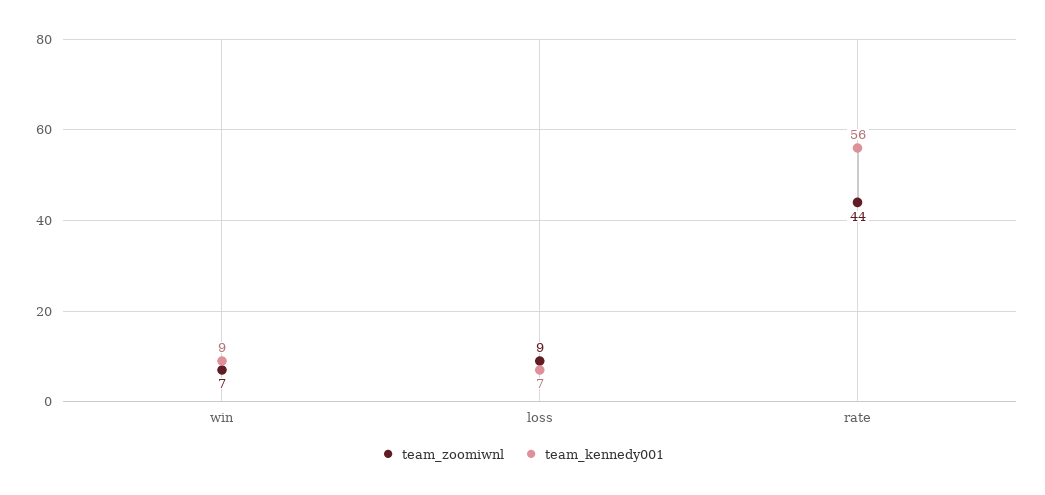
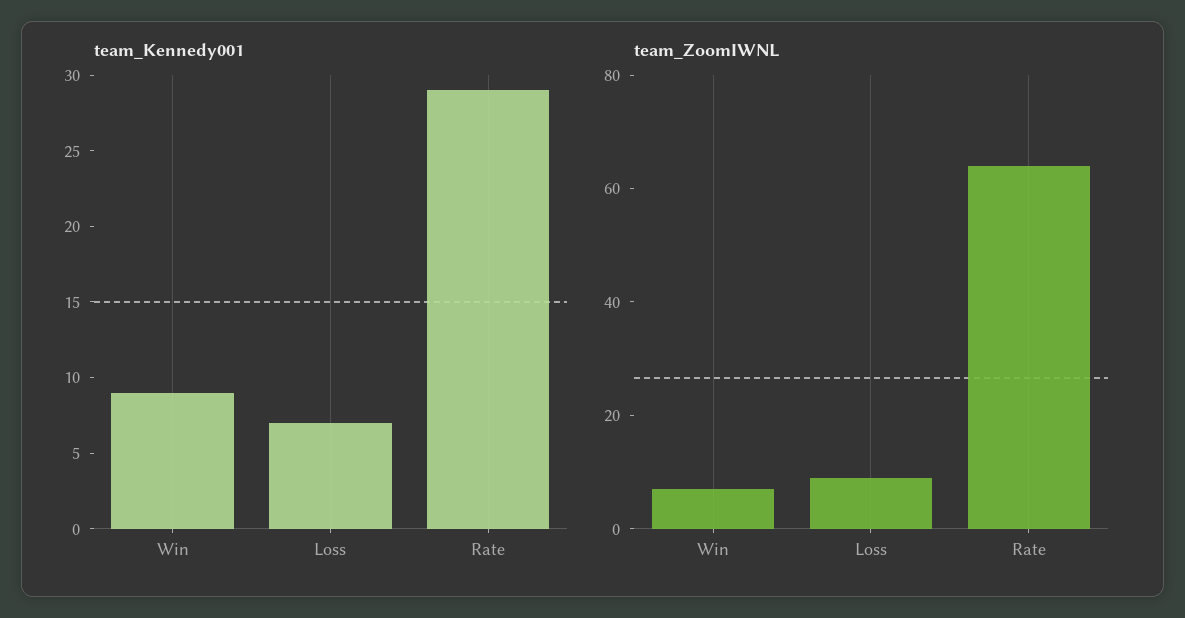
  {
    "team_zoomiwnl": {
      "win": 7,
      "loss": 9,
-     "rate": 44
+     "rate": 65
    },
    "team_kennedy001": {
      "win": 9,
      "loss": 7,
-     "rate": 56
+     "rate": 29
    }
  }

